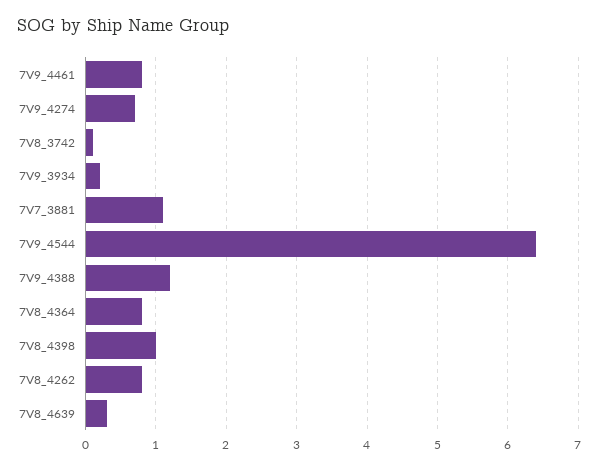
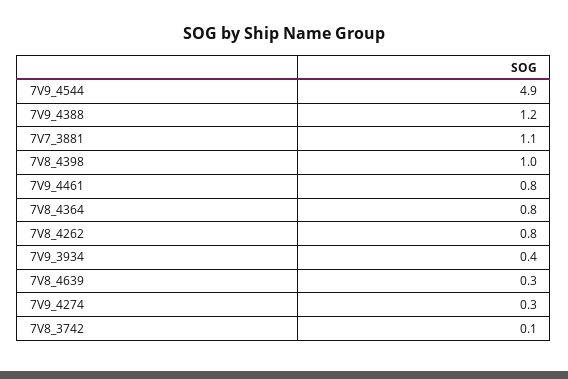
  {
    "7V9_4461": 0.8,
-   "7V9_4274": 0.7,
+   "7V9_4274": 0.3,
    "7V8_3742": 0.1,
-   "7V9_3934": 0.2,
+   "7V9_3934": 0.4,
    "7V7_3881": 1.1,
-   "7V9_4544": 6.4,
+   "7V9_4544": 4.9,
    "7V9_4388": 1.2,
    "7V8_4364": 0.8,
    "7V8_4398": 1,
    "7V8_4262": 0.8,
    "7V8_4639": 0.3
  }

